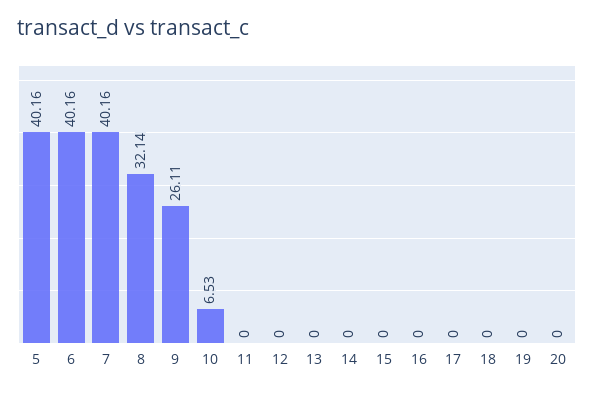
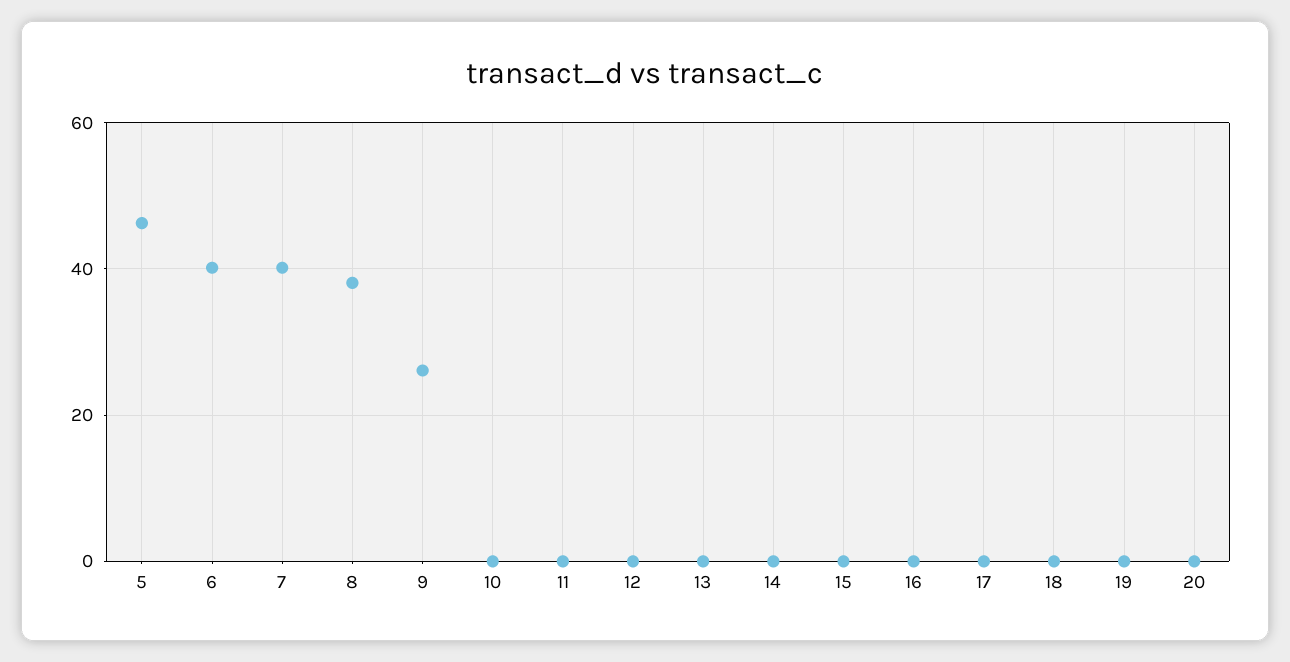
  {
-   "5": 40.16,
+   "5": 46,
    "6": 40.16,
    "7": 40.16,
-   "8": 32.14,
+   "8": 38,
    "9": 26.11,
-   "10": 6.53,
+   "10": 0,
    "11": 0,
    "12": 0,
    "13": 0,
    "14": 0,
    "15": 0,
    "16": 0,
    "17": 0,
    "18": 0,
    "19": 0,
    "20": 0
  }

